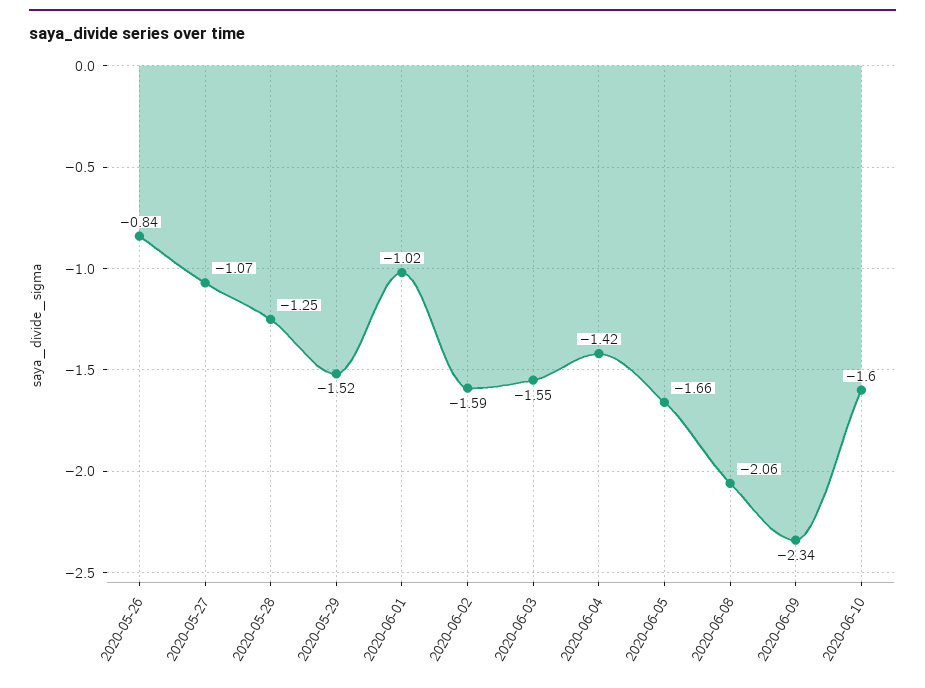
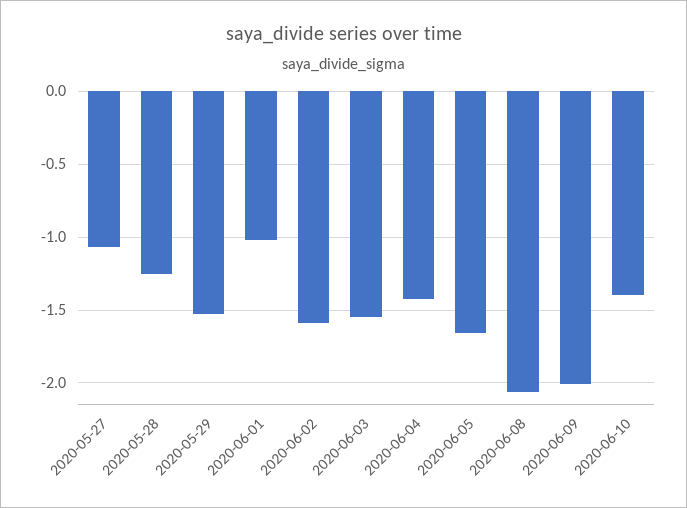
  {
-   "2020-05-26": -0.84,
    "2020-05-27": -1.07,
    "2020-05-28": -1.25,
    "2020-05-29": -1.52,
    "2020-06-01": -1.02,
    "2020-06-02": -1.59,
    "2020-06-03": -1.55,
    "2020-06-04": -1.42,
    "2020-06-05": -1.66,
    "2020-06-08": -2.06,
-   "2020-06-09": -2.34,
+   "2020-06-09": -2,
-   "2020-06-10": -1.6
+   "2020-06-10": -1.4
  }

